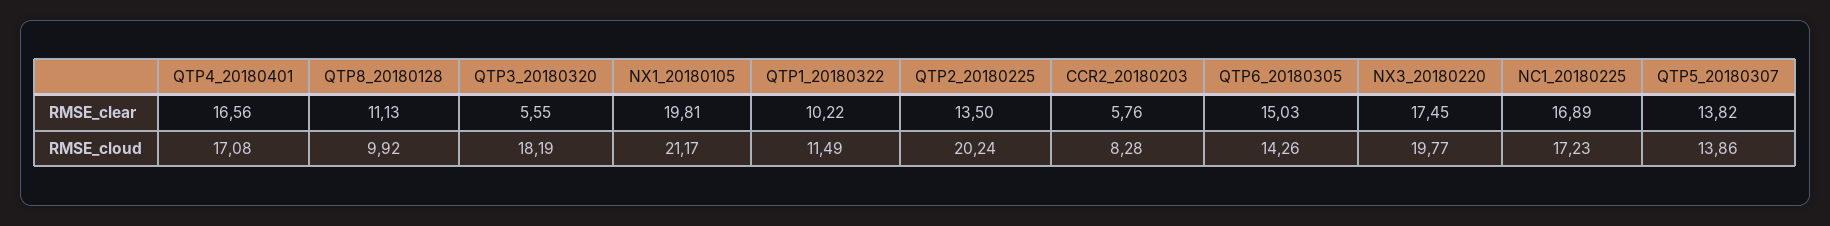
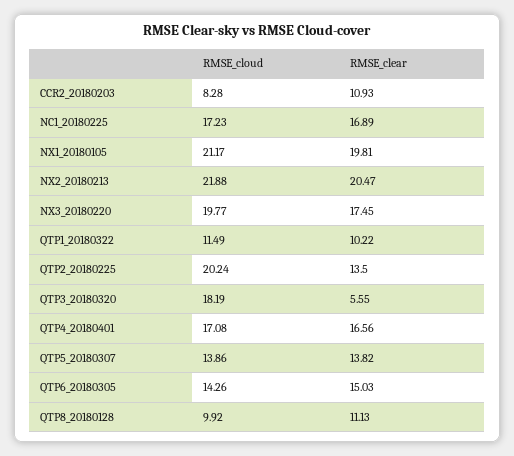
  {
    "QTP4_20180401": {
      "RMSE_clear": 16.56,
      "RMSE_cloud": 17.08
    },
    "QTP8_20180128": {
      "RMSE_clear": 11.13,
      "RMSE_cloud": 9.92
    },
    "QTP3_20180320": {
      "RMSE_clear": 5.55,
      "RMSE_cloud": 18.19
    },
    "NX1_20180105": {
      "RMSE_clear": 19.81,
      "RMSE_cloud": 21.17
    },
    "QTP1_20180322": {
      "RMSE_clear": 10.22,
      "RMSE_cloud": 11.49
    },
    "QTP2_20180225": {
      "RMSE_clear": 13.5,
      "RMSE_cloud": 20.24
    },
    "CCR2_20180203": {
-     "RMSE_clear": 5.76,
+     "RMSE_clear": 10.93,
      "RMSE_cloud": 8.28
    },
    "QTP6_20180305": {
      "RMSE_clear": 15.03,
      "RMSE_cloud": 14.26
    },
    "NX3_20180220": {
      "RMSE_clear": 17.45,
      "RMSE_cloud": 19.77
    },
    "NC1_20180225": {
      "RMSE_clear": 16.89,
      "RMSE_cloud": 17.23
    },
    "QTP5_20180307": {
      "RMSE_clear": 13.82,
      "RMSE_cloud": 13.86
-   }
+   },
+   "NX2_20180213": {
+     "RMSE_cloud": 21.88,
+     "RMSE_clear": 20.47
+   }
  }

